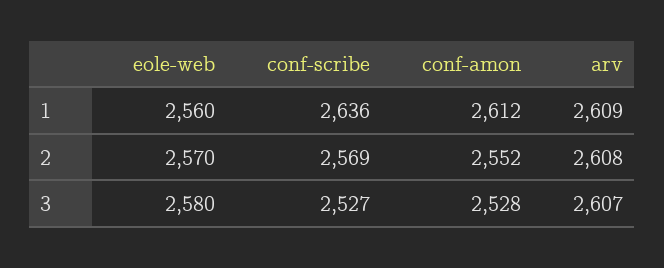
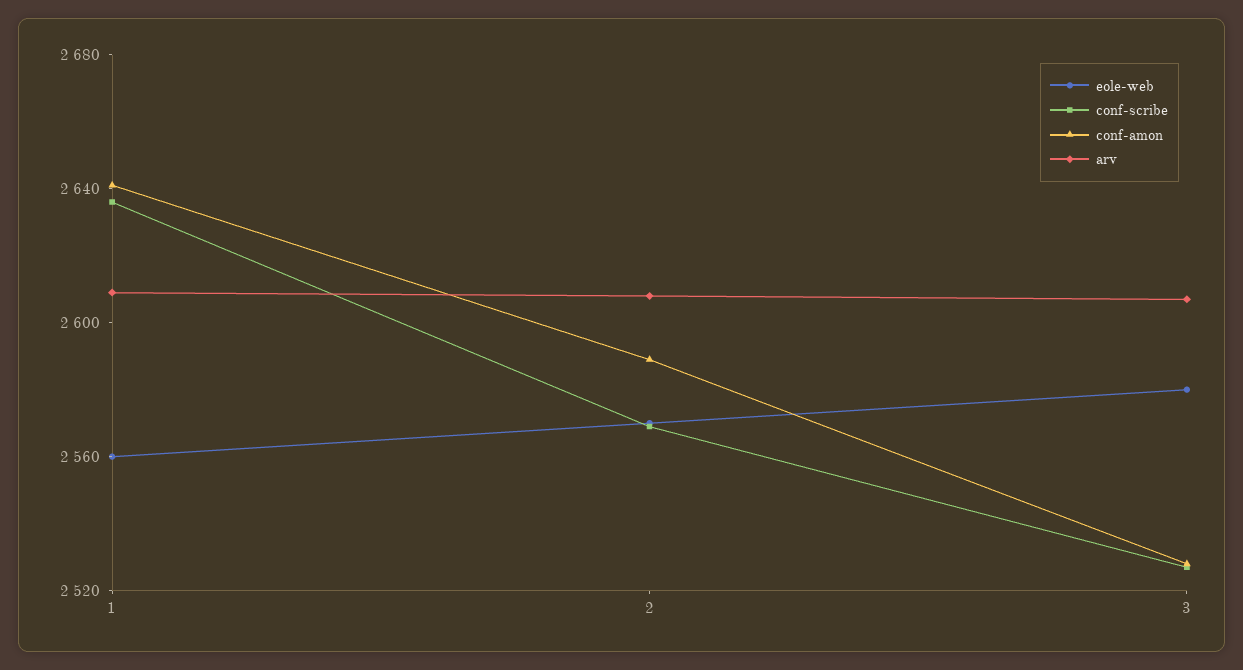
  {
    "eole-web": {
      "1": 2560,
      "2": 2570,
      "3": 2580
    },
    "conf-scribe": {
      "1": 2636,
      "2": 2569,
      "3": 2527
    },
    "conf-amon": {
-     "1": 2612,
+     "1": 2640,
-     "2": 2552,
+     "2": 2590,
      "3": 2528
    },
    "arv": {
      "1": 2609,
      "2": 2608,
      "3": 2607
    }
  }

